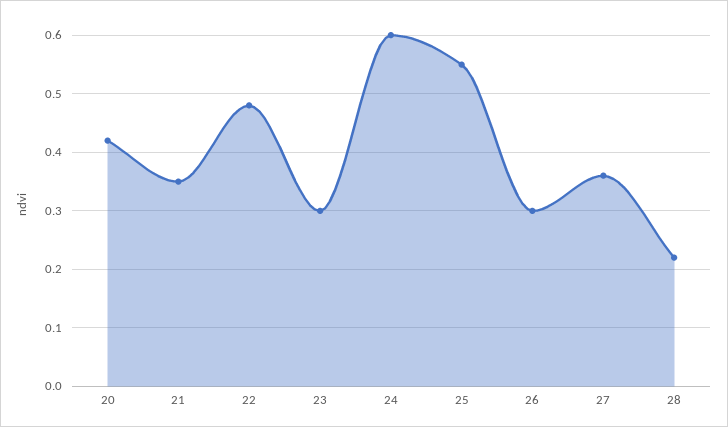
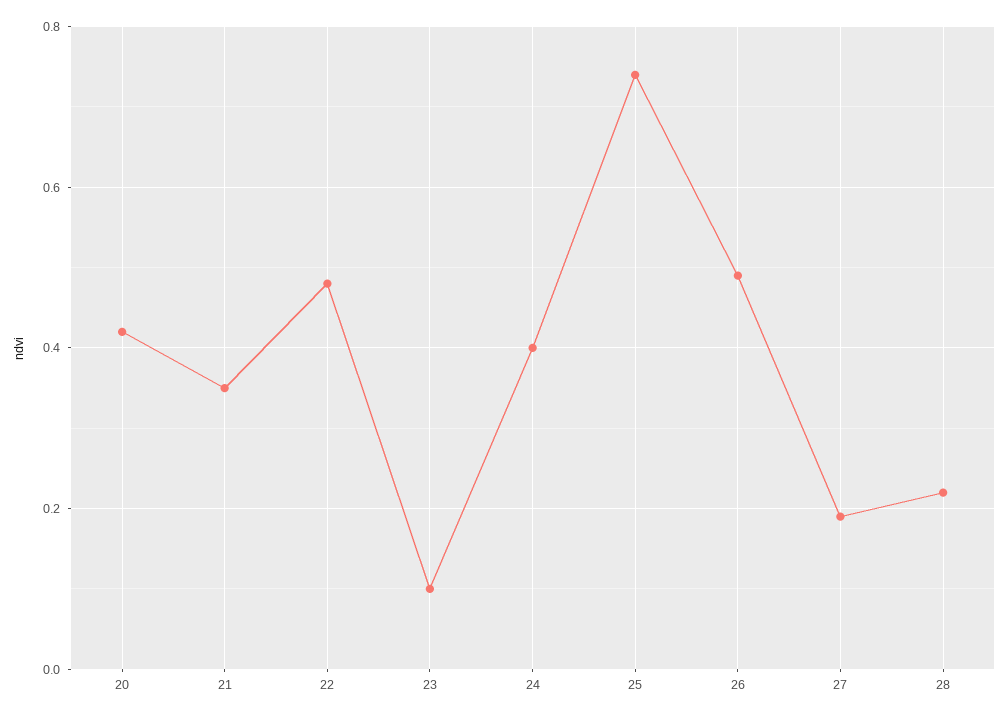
  {
    "20": 0.4,
    "21": 0.35,
    "22": 0.5,
-   "23": 0.3,
+   "23": 0.1,
-   "24": 0.6,
+   "24": 0.4,
-   "25": 0.55,
+   "25": 0.75,
-   "26": 0.3,
+   "26": 0.5,
-   "27": 0.35,
+   "27": 0.2,
    "28": 0.2
  }

